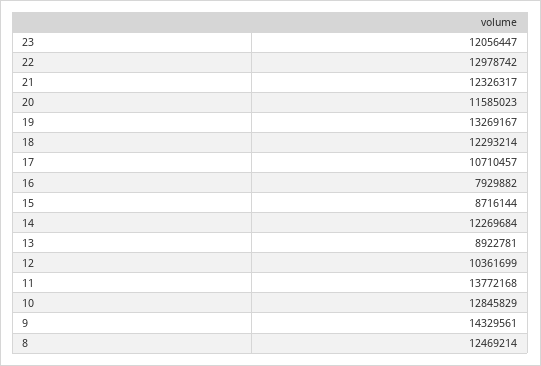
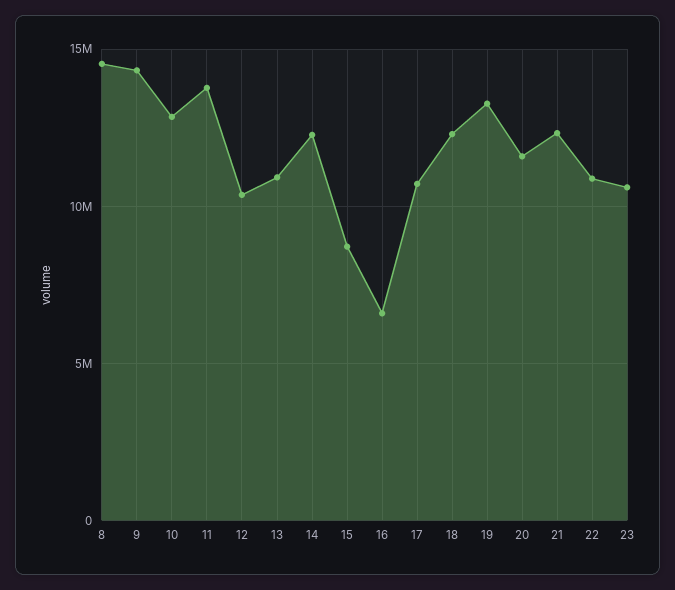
  {
-   "23": 12056447,
+   "23": 10500000,
-   "22": 12978742,
+   "22": 11000000,
    "21": 12326317,
    "20": 11585023,
    "19": 13269167,
    "18": 12293214,
    "17": 10710457,
-   "16": 7929882,
+   "16": 6500000,
    "15": 8716144,
    "14": 12269684,
-   "13": 8922781,
+   "13": 11000000,
    "12": 10361699,
    "11": 13772168,
    "10": 12845829,
    "9": 14329561,
-   "8": 12469214
+   "8": 14500000
  }

